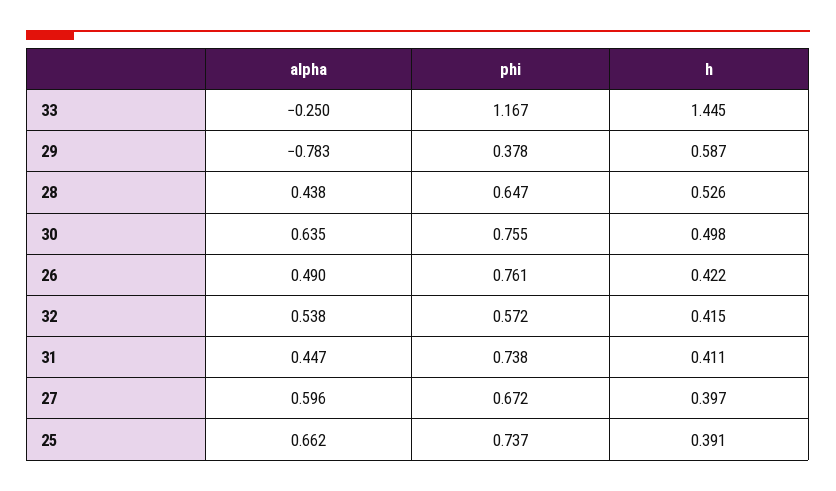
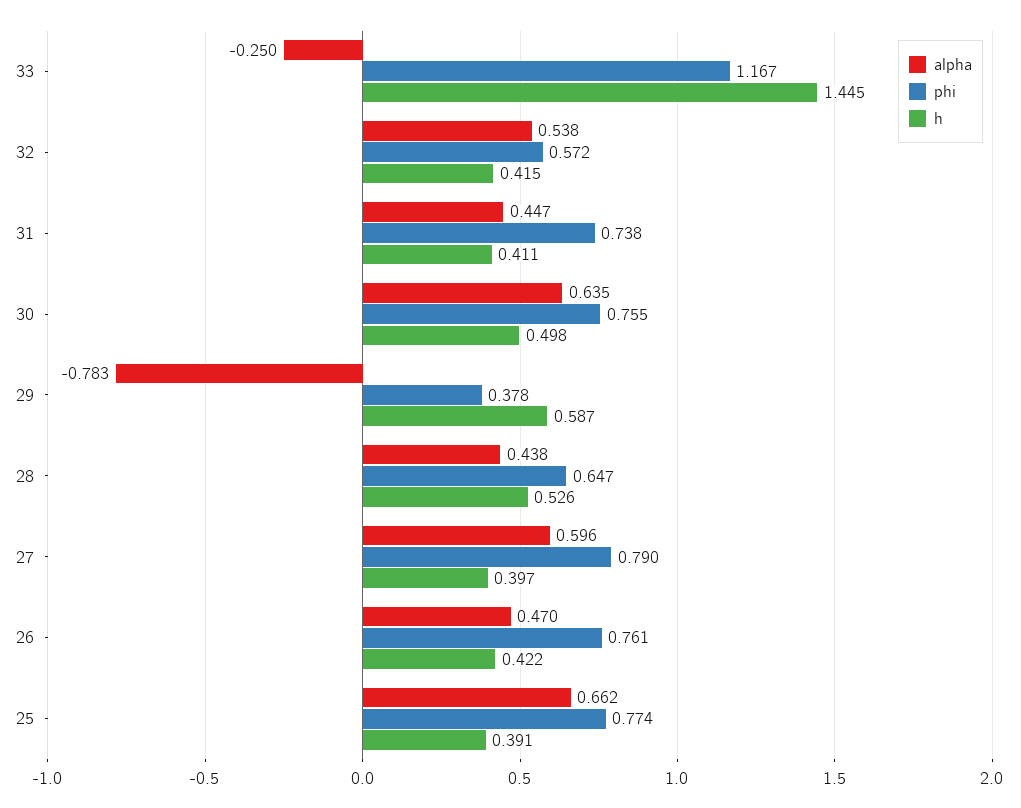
  {
    "alpha": {
      "33": -0.25,
      "29": -0.783,
      "28": 0.438,
      "30": 0.635,
-     "26": 0.49,
+     "26": 0.47,
      "32": 0.538,
      "31": 0.447,
      "27": 0.596,
      "25": 0.662
    },
    "phi": {
      "33": 1.167,
      "29": 0.378,
      "28": 0.647,
      "30": 0.755,
      "26": 0.761,
      "32": 0.572,
      "31": 0.738,
-     "27": 0.672,
+     "27": 0.79,
-     "25": 0.737
+     "25": 0.774
    },
    "h": {
      "33": 1.445,
      "29": 0.587,
      "28": 0.526,
      "30": 0.498,
      "26": 0.422,
      "32": 0.415,
      "31": 0.411,
      "27": 0.397,
      "25": 0.391
    }
  }

